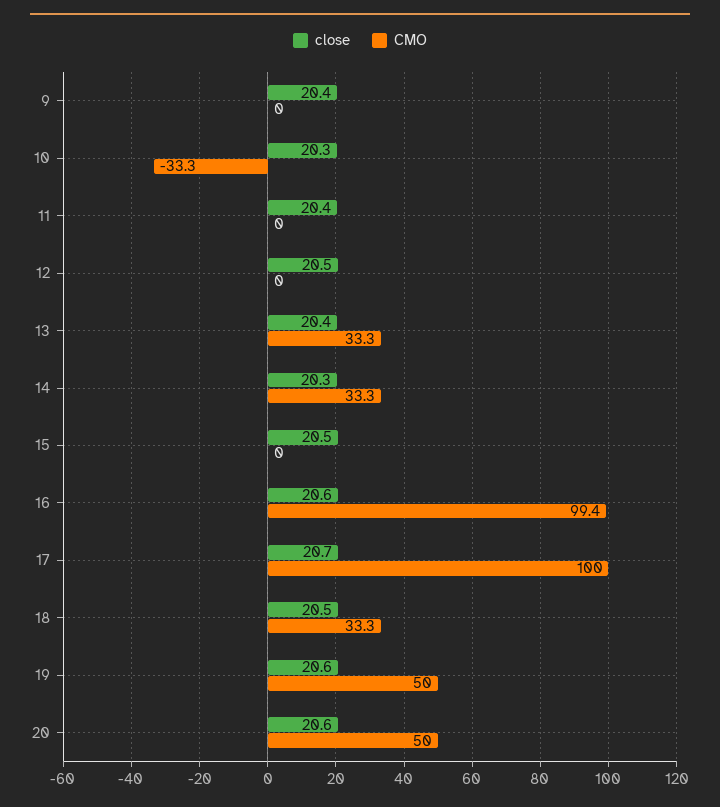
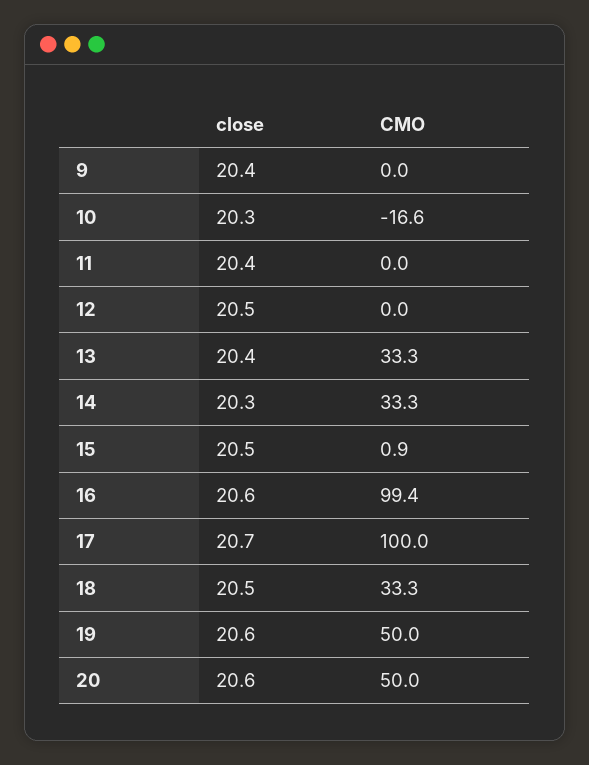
  {
    "close": {
      "9": 20.4,
      "10": 20.3,
      "11": 20.4,
      "12": 20.5,
      "13": 20.4,
      "14": 20.3,
      "15": 20.5,
      "16": 20.6,
      "17": 20.7,
      "18": 20.5,
      "19": 20.6,
      "20": 20.6
    },
    "CMO": {
      "9": 0,
-     "10": -33.3,
+     "10": -16.6,
      "11": 0,
      "12": 0,
      "13": 33.3,
      "14": 33.3,
-     "15": 0,
+     "15": 0.9,
      "16": 99.4,
      "17": 100,
      "18": 33.3,
      "19": 50,
      "20": 50
    }
  }

